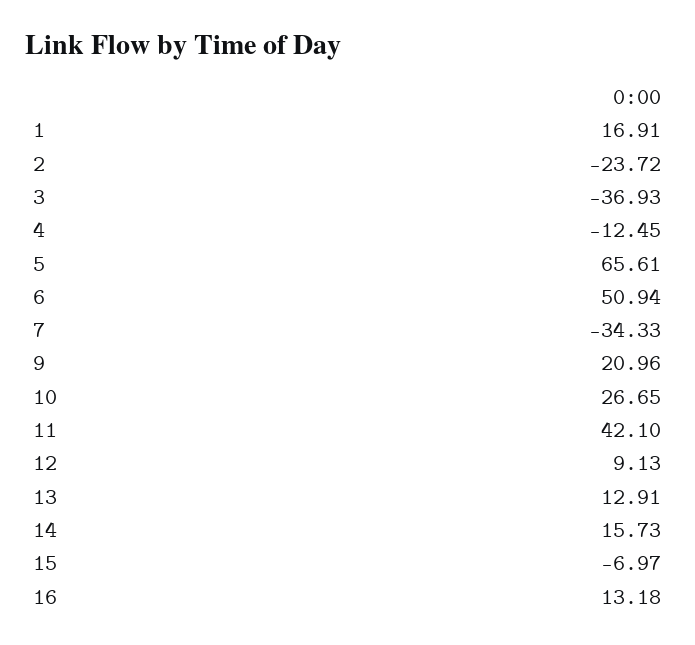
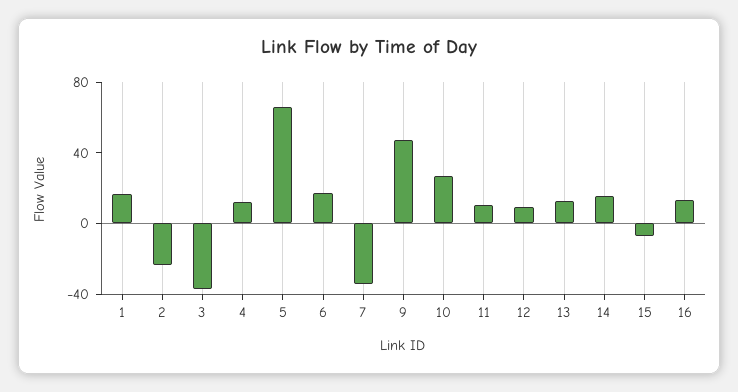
  {
    "1": 16.91,
    "2": -23.72,
    "3": -36.93,
-   "4": -12.45,
+   "4": 10,
    "5": 65.61,
-   "6": 50.94,
+   "6": 20,
    "7": -34.33,
-   "9": 20.96,
+   "9": 50,
    "10": 26.65,
-   "11": 42.1,
+   "11": 10,
    "12": 9.13,
    "13": 12.91,
    "14": 15.73,
    "15": -6.97,
    "16": 13.18
  }

